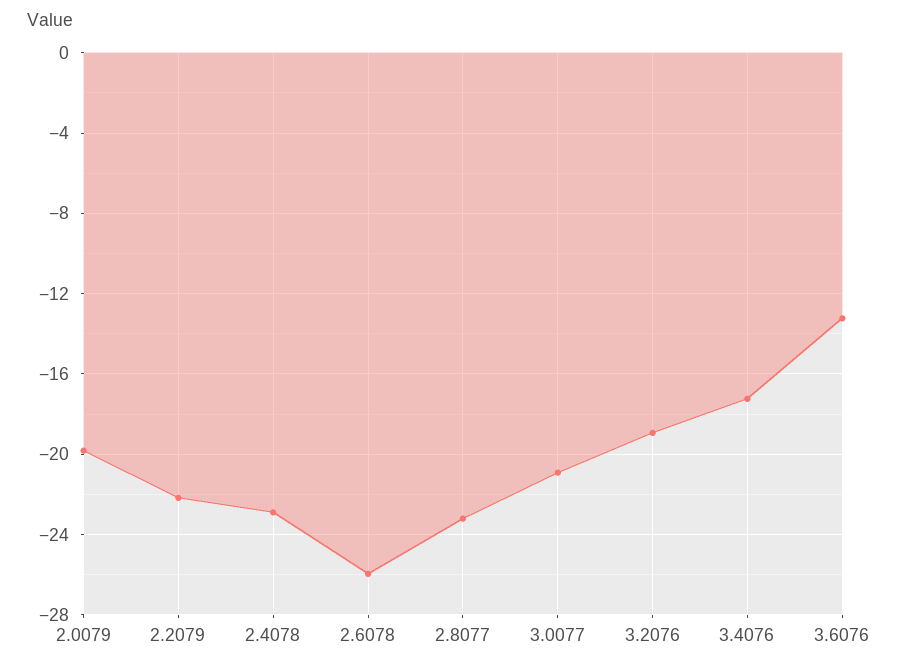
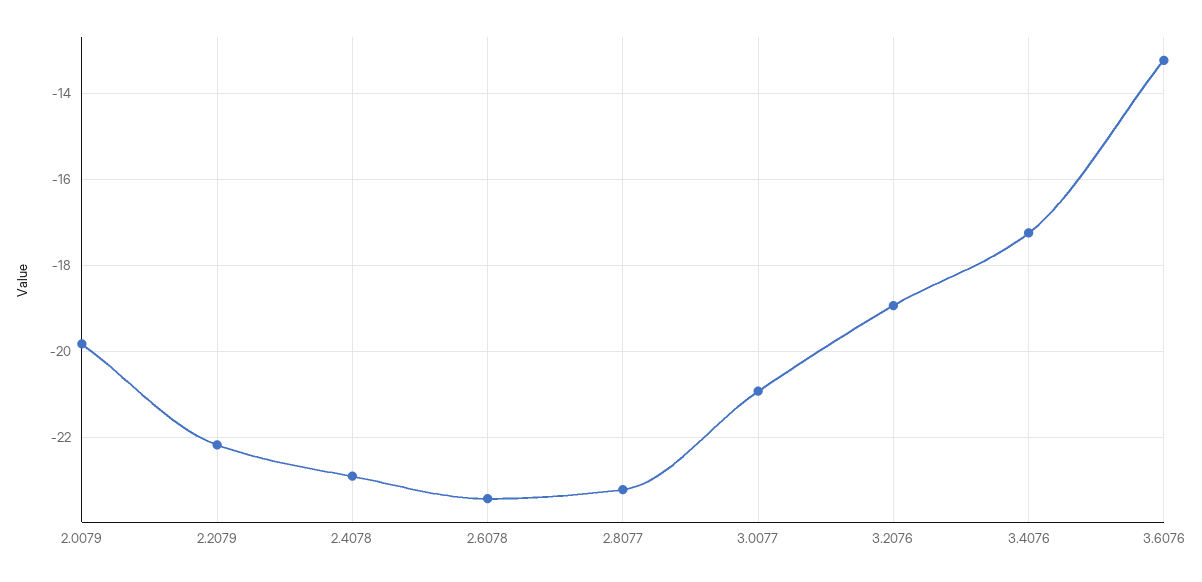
  {
    "2.0079": -19.8,
    "2.2079": -22.2,
    "2.4078": -23,
-   "2.6078": -26,
+   "2.6078": -23.4,
    "2.8077": -23.2,
    "3.0077": -21,
    "3.2076": -19,
    "3.4076": -17.2,
    "3.6076": -13.2
  }

